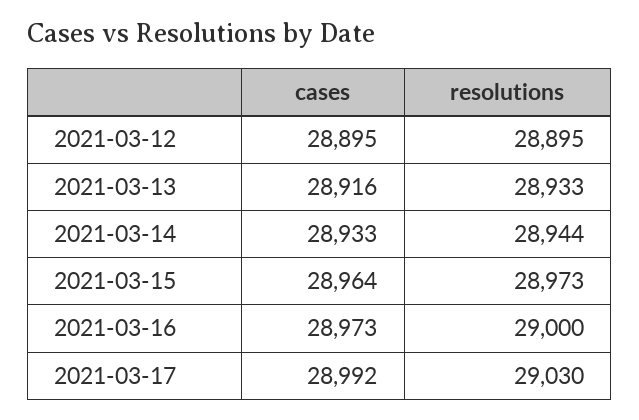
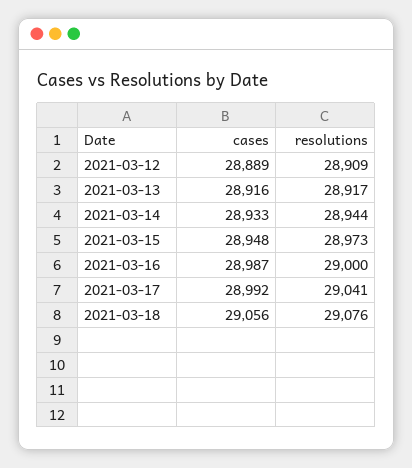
  {
    "cases": {
-     "2021-03-12": 28895,
+     "2021-03-12": 28889,
      "2021-03-13": 28916,
      "2021-03-14": 28933,
-     "2021-03-15": 28964,
+     "2021-03-15": 28948,
-     "2021-03-16": 28973,
+     "2021-03-16": 28987,
-     "2021-03-17": 28992
+     "2021-03-17": 28992,
+     "2021-03-18": 29056
    },
    "resolutions": {
-     "2021-03-12": 28895,
+     "2021-03-12": 28909,
-     "2021-03-13": 28933,
+     "2021-03-13": 28917,
      "2021-03-14": 28944,
      "2021-03-15": 28973,
      "2021-03-16": 29000,
-     "2021-03-17": 29030
+     "2021-03-17": 29041,
+     "2021-03-18": 29076
    }
  }

